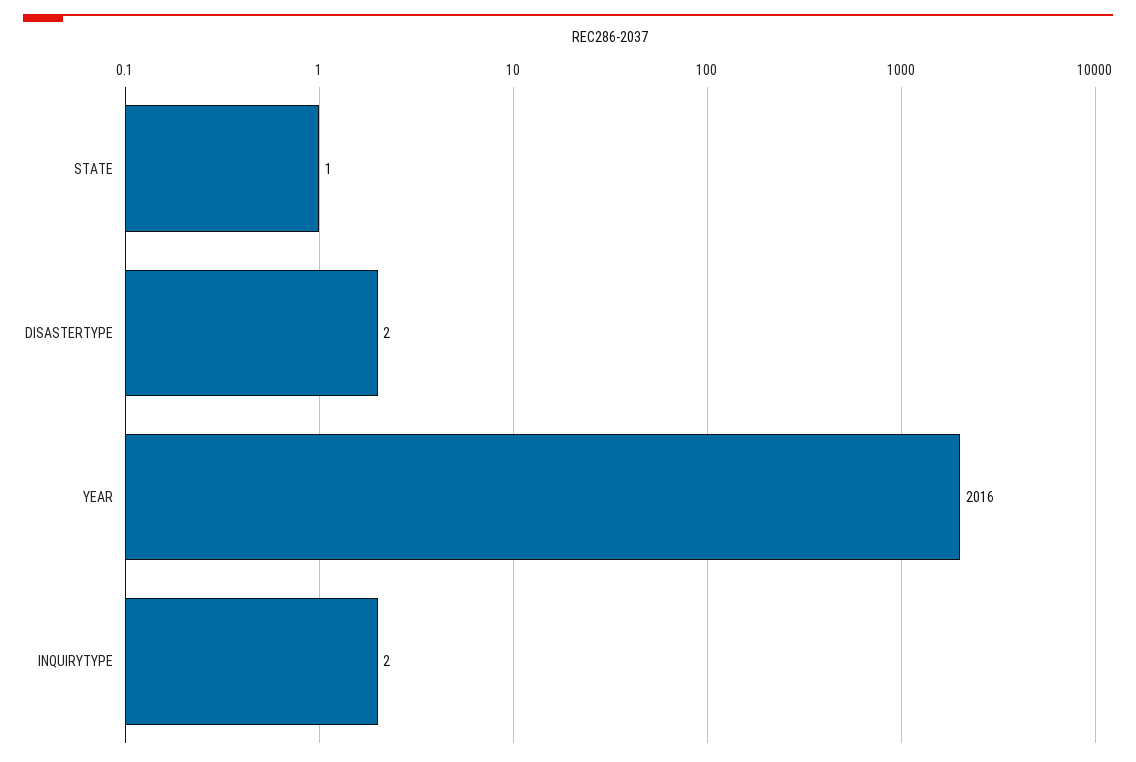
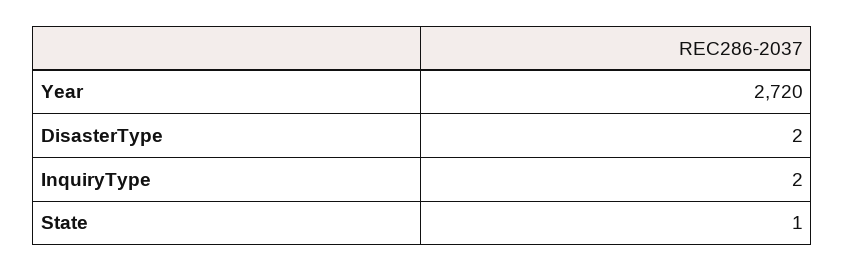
  {
    "STATE": 1,
    "DISASTERTYPE": 2,
-   "YEAR": 2016,
+   "YEAR": 2720,
    "INQUIRYTYPE": 2
  }

